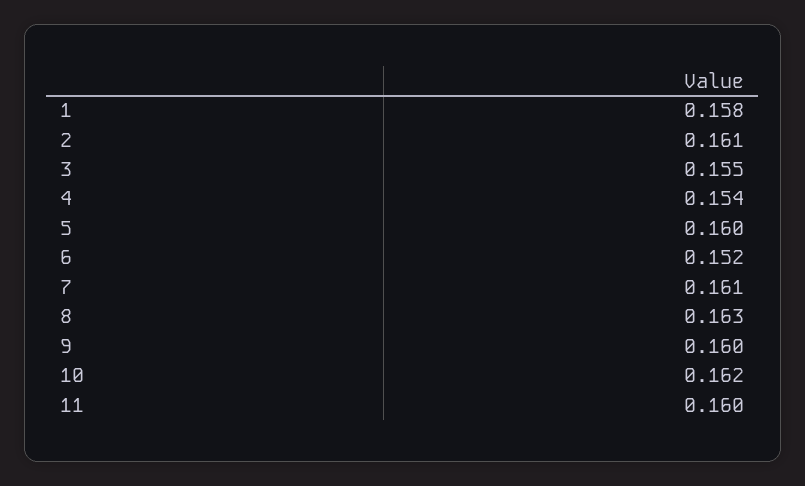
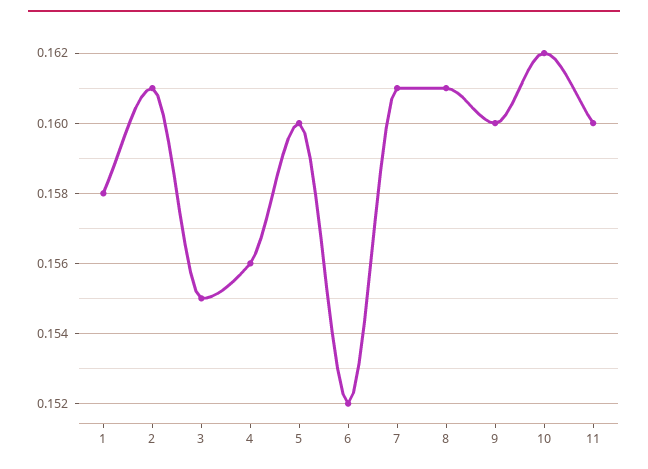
  {
    "1": 0.158,
    "2": 0.161,
    "3": 0.155,
-   "4": 0.154,
+   "4": 0.156,
    "5": 0.16,
    "6": 0.152,
    "7": 0.161,
-   "8": 0.163,
+   "8": 0.161,
    "9": 0.16,
    "10": 0.162,
    "11": 0.16
  }

